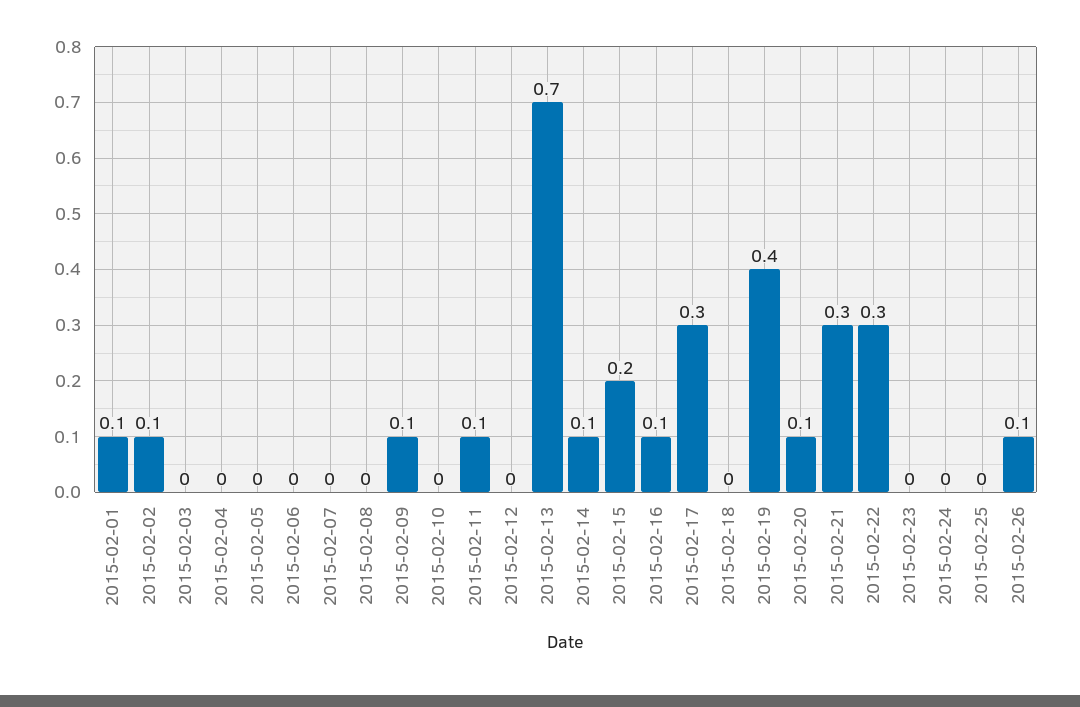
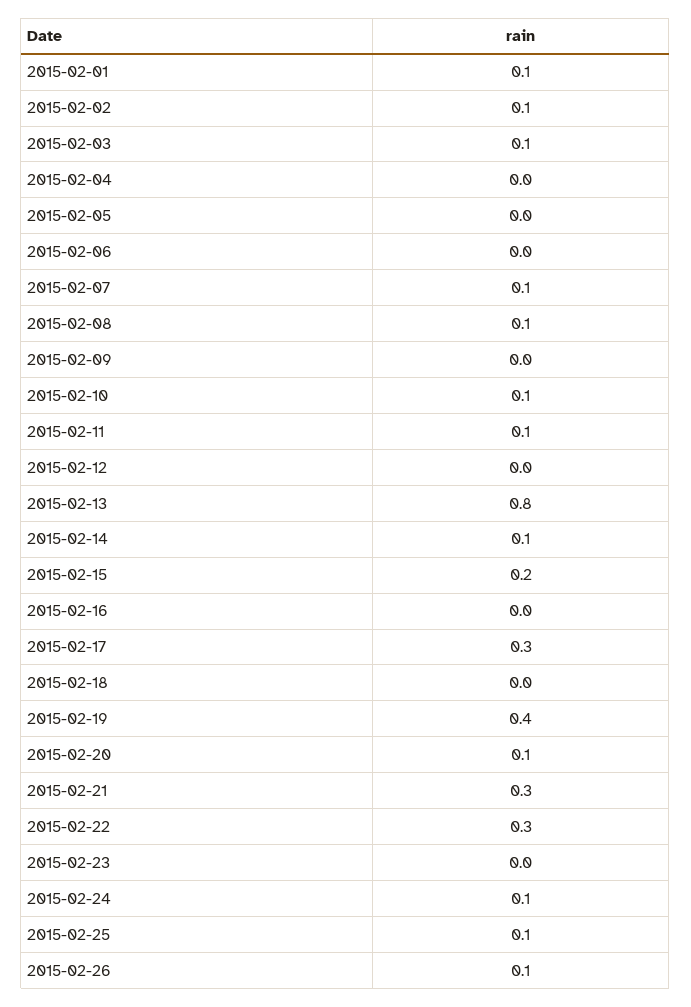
  {
    "2015-02-01": 0.1,
    "2015-02-02": 0.1,
-   "2015-02-03": 0,
+   "2015-02-03": 0.1,
    "2015-02-04": 0,
    "2015-02-05": 0,
    "2015-02-06": 0,
-   "2015-02-07": 0,
+   "2015-02-07": 0.1,
-   "2015-02-08": 0,
+   "2015-02-08": 0.1,
-   "2015-02-09": 0.1,
+   "2015-02-09": 0,
-   "2015-02-10": 0,
+   "2015-02-10": 0.1,
    "2015-02-11": 0.1,
    "2015-02-12": 0,
-   "2015-02-13": 0.7,
+   "2015-02-13": 0.8,
    "2015-02-14": 0.1,
    "2015-02-15": 0.2,
-   "2015-02-16": 0.1,
+   "2015-02-16": 0,
    "2015-02-17": 0.3,
    "2015-02-18": 0,
    "2015-02-19": 0.4,
    "2015-02-20": 0.1,
    "2015-02-21": 0.3,
    "2015-02-22": 0.3,
    "2015-02-23": 0,
-   "2015-02-24": 0,
+   "2015-02-24": 0.1,
-   "2015-02-25": 0,
+   "2015-02-25": 0.1,
    "2015-02-26": 0.1
  }

